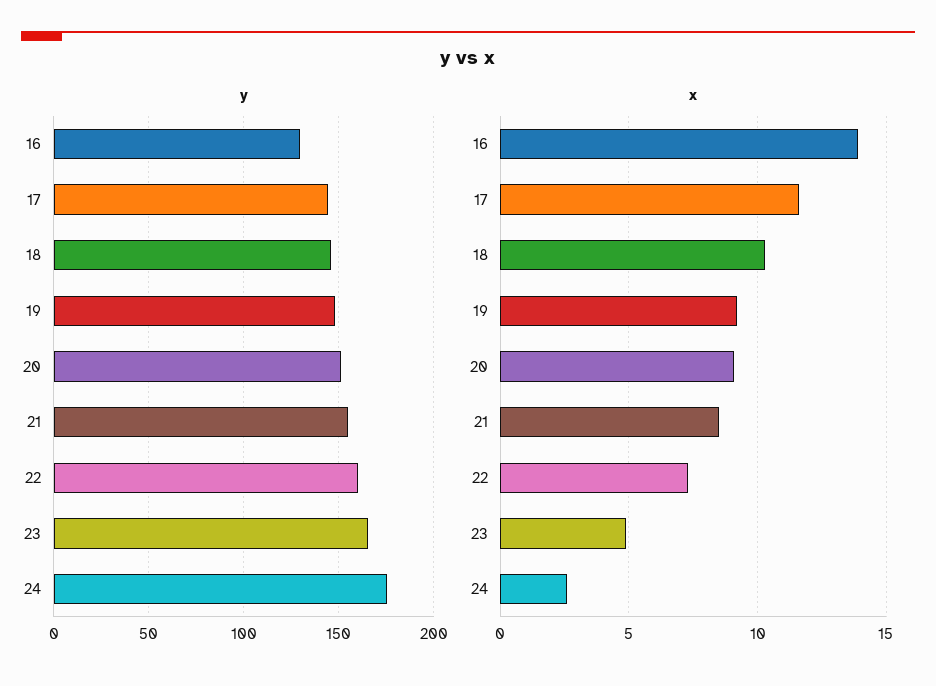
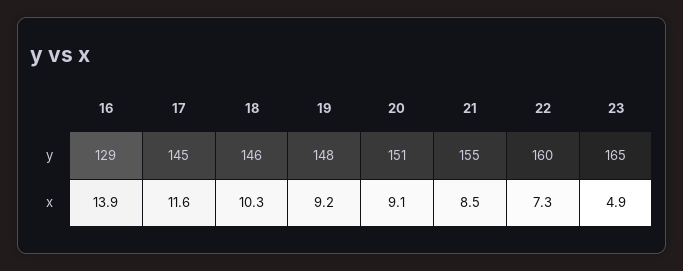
  {
    "y": {
      "16": 129,
      "17": 145,
      "18": 146,
      "19": 148,
      "20": 151,
      "21": 155,
      "22": 160,
-     "23": 165,
+     "23": 165
-     "24": 175
    },
    "x": {
      "16": 13.9,
      "17": 11.6,
      "18": 10.3,
      "19": 9.2,
      "20": 9.1,
      "21": 8.5,
      "22": 7.3,
-     "23": 4.9,
+     "23": 4.9
-     "24": 2.5
    }
  }

